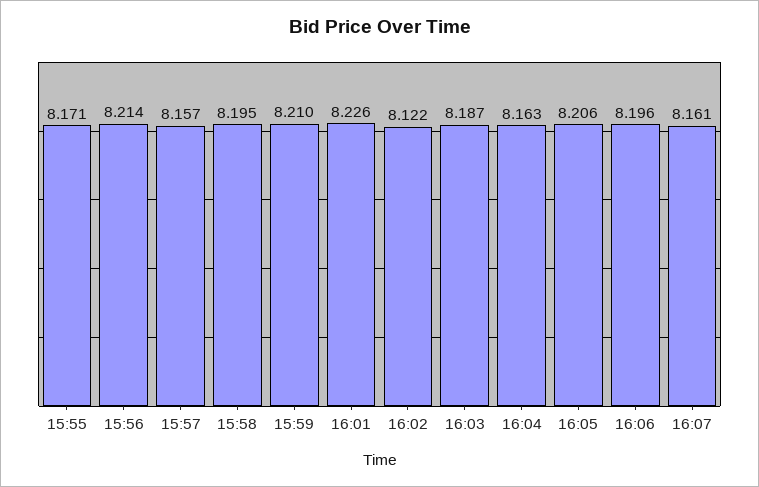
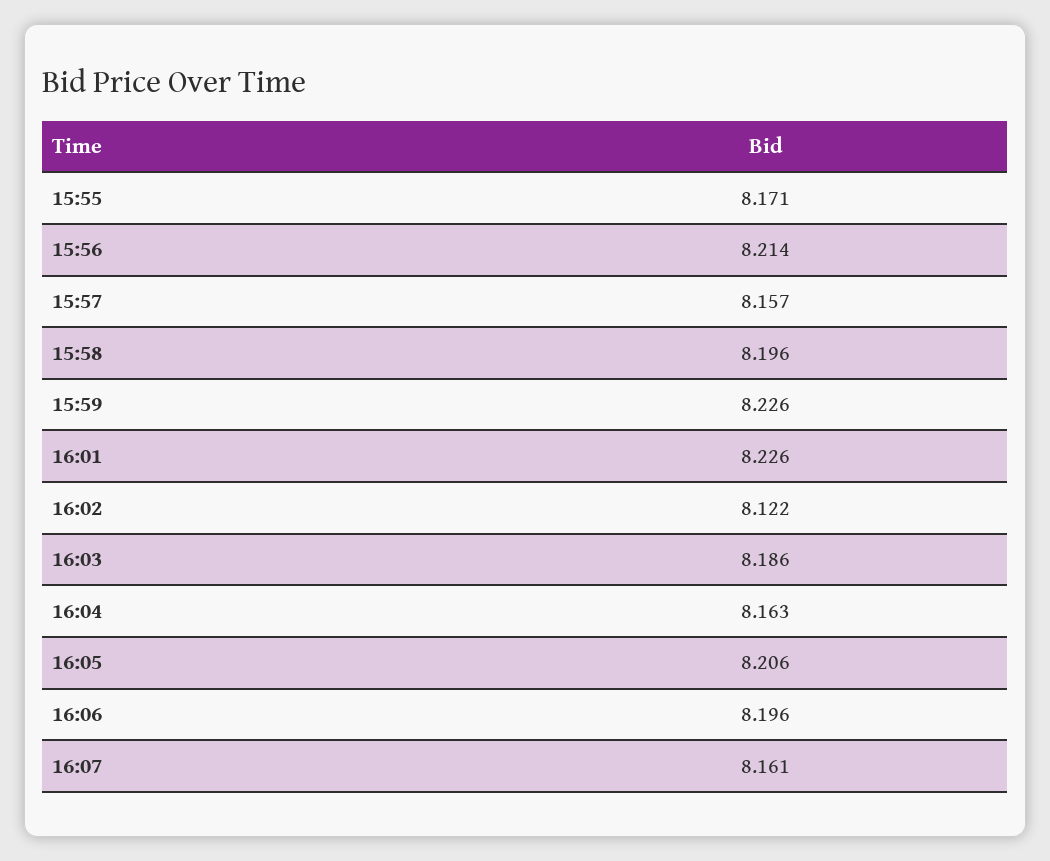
  {
    "15:55": 8.171,
    "15:56": 8.214,
    "15:57": 8.157,
-   "15:58": 8.195,
+   "15:58": 8.196,
-   "15:59": 8.21,
+   "15:59": 8.226,
    "16:01": 8.226,
    "16:02": 8.122,
-   "16:03": 8.187,
+   "16:03": 8.186,
    "16:04": 8.163,
    "16:05": 8.206,
    "16:06": 8.196,
    "16:07": 8.161
  }

